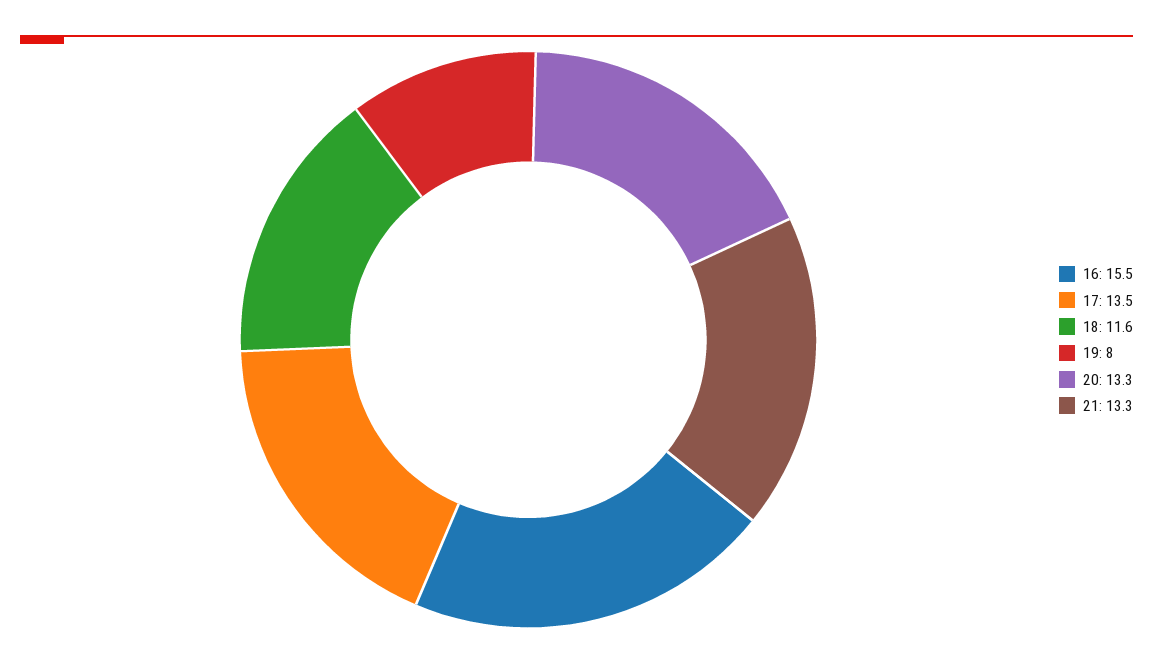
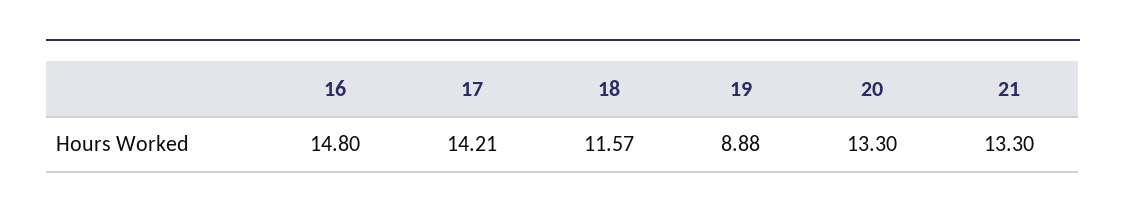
  {
-   "16": 15.5,
+   "16": 14.8,
-   "17": 13.5,
+   "17": 14.21,
    "18": 11.57,
-   "19": 8,
+   "19": 8.88,
    "20": 13.3,
    "21": 13.3
  }

